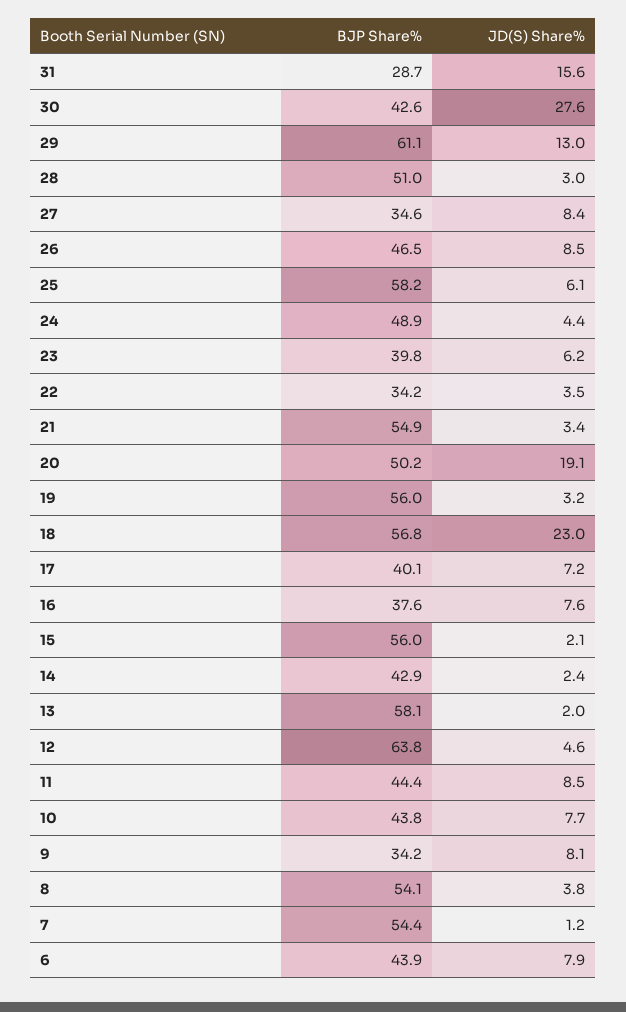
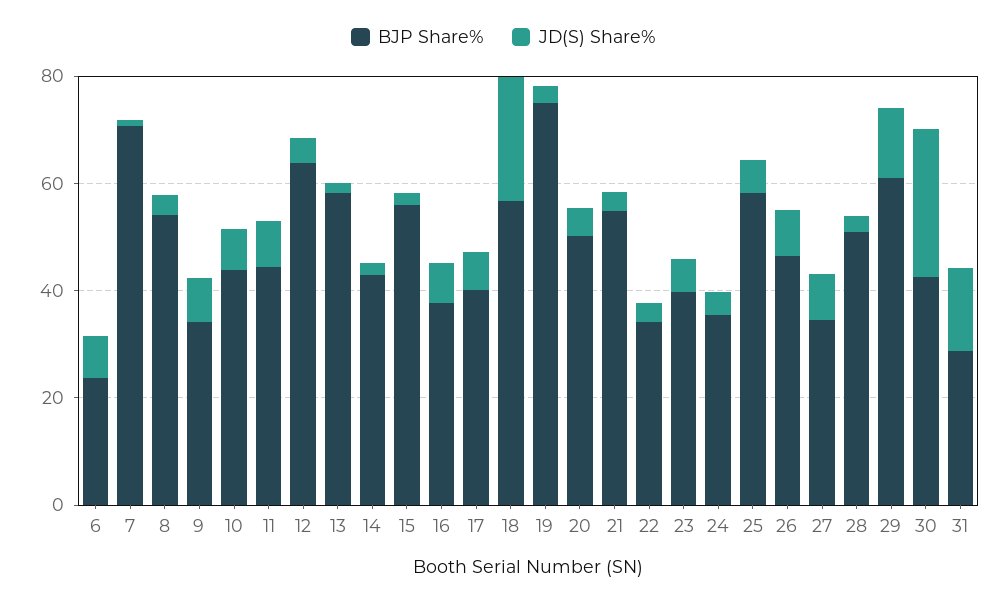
  {
    "BJP Share%": {
      "31": 28.7,
      "30": 42.6,
      "29": 61.1,
      "28": 51,
      "27": 34.6,
      "26": 46.5,
      "25": 58.2,
-     "24": 48.9,
+     "24": 35,
      "23": 39.8,
      "22": 34.2,
      "21": 54.9,
      "20": 50.2,
-     "19": 56,
+     "19": 75,
      "18": 56.8,
      "17": 40.1,
      "16": 37.6,
      "15": 56,
      "14": 42.9,
      "13": 58.1,
      "12": 63.8,
      "11": 44.4,
      "10": 43.8,
      "9": 34.2,
      "8": 54.1,
-     "7": 54.4,
+     "7": 70,
-     "6": 43.9
+     "6": 25
    },
    "JD(S) Share%": {
      "31": 15.6,
      "30": 27.6,
      "29": 13,
      "28": 3,
      "27": 8.4,
      "26": 8.5,
      "25": 6.1,
      "24": 4.4,
      "23": 6.2,
      "22": 3.5,
      "21": 3.4,
-     "20": 19.1,
+     "20": 5,
      "19": 3.2,
      "18": 23,
      "17": 7.2,
      "16": 7.6,
      "15": 2.1,
      "14": 2.4,
      "13": 2,
      "12": 4.6,
      "11": 8.5,
      "10": 7.7,
      "9": 8.1,
      "8": 3.8,
      "7": 1.2,
      "6": 7.9
    }
  }

